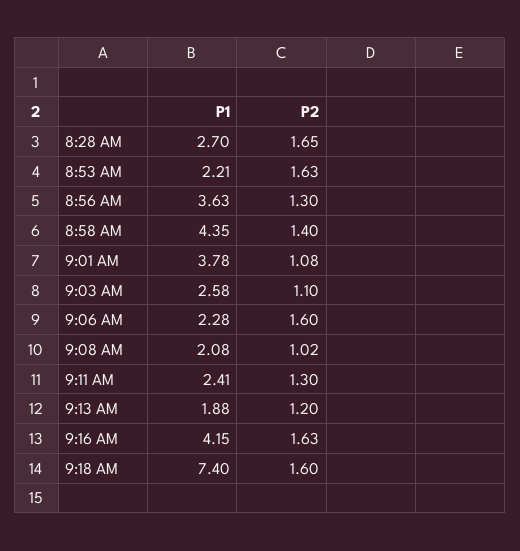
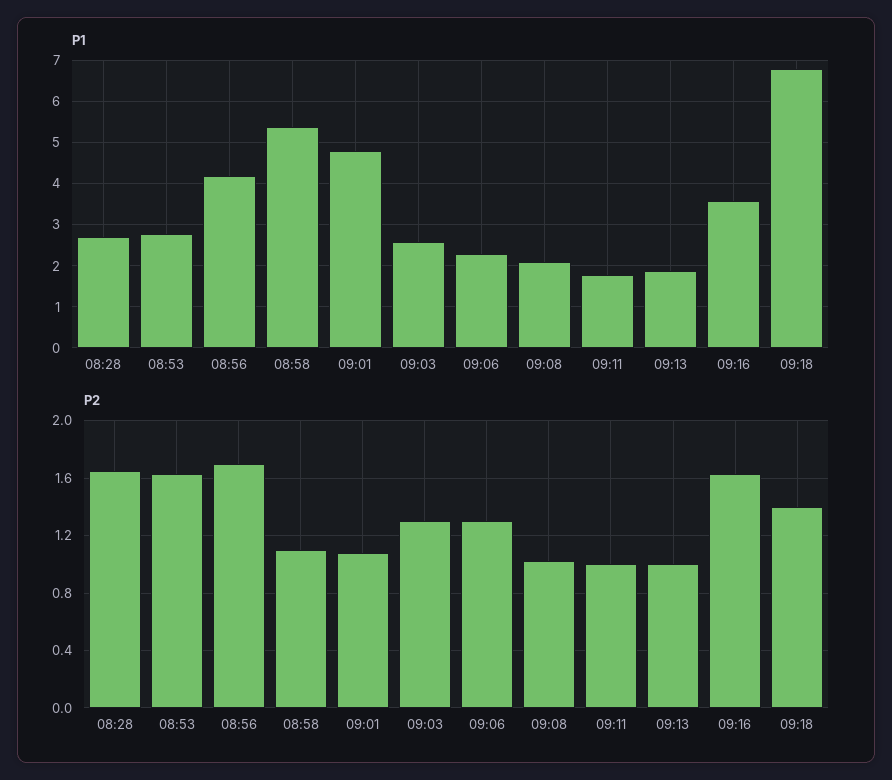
  {
    "P1": {
      "8:28 AM": 2.7,
-     "8:53 AM": 2.21,
+     "8:53 AM": 2.8,
-     "8:56 AM": 3.63,
+     "8:56 AM": 4.2,
-     "8:58 AM": 4.35,
+     "8:58 AM": 5.4,
-     "9:01 AM": 3.78,
+     "9:01 AM": 4.8,
      "9:03 AM": 2.58,
      "9:06 AM": 2.28,
      "9:08 AM": 2.08,
-     "9:11 AM": 2.41,
+     "9:11 AM": 1.8,
      "9:13 AM": 1.88,
-     "9:16 AM": 4.15,
+     "9:16 AM": 3.6,
-     "9:18 AM": 7.4
+     "9:18 AM": 6.8
    },
    "P2": {
      "8:28 AM": 1.65,
      "8:53 AM": 1.63,
-     "8:56 AM": 1.3,
+     "8:56 AM": 1.7,
-     "8:58 AM": 1.4,
+     "8:58 AM": 1.1,
      "9:01 AM": 1.08,
-     "9:03 AM": 1.1,
+     "9:03 AM": 1.3,
-     "9:06 AM": 1.6,
+     "9:06 AM": 1.3,
      "9:08 AM": 1.02,
-     "9:11 AM": 1.3,
+     "9:11 AM": 1,
-     "9:13 AM": 1.2,
+     "9:13 AM": 1,
      "9:16 AM": 1.63,
-     "9:18 AM": 1.6
+     "9:18 AM": 1.4
    }
  }

